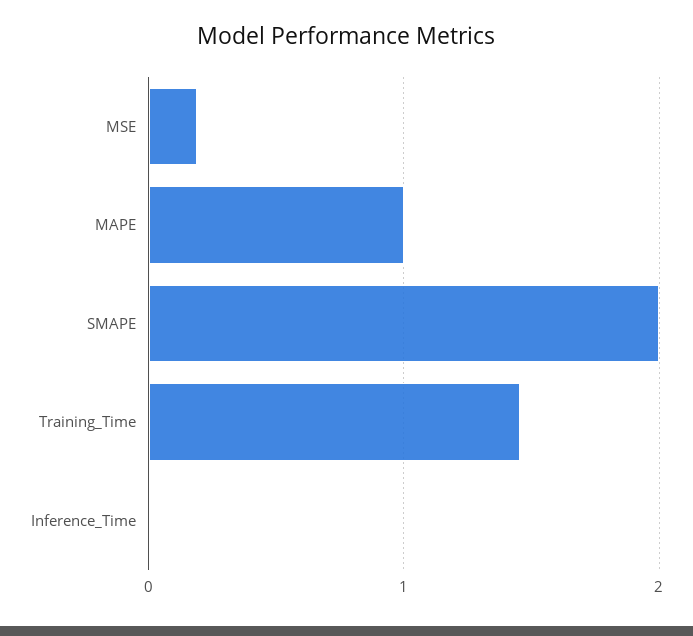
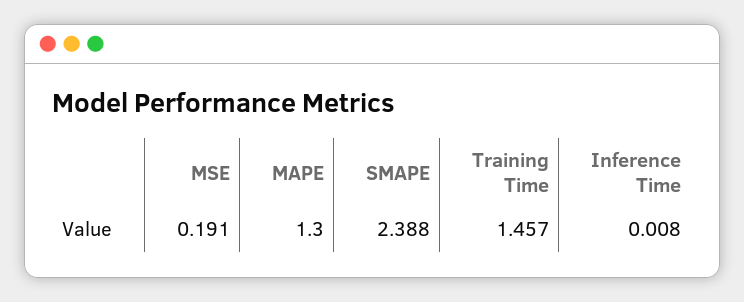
  {
    "MSE": 0.191,
-   "MAPE": 1,
+   "MAPE": 1.3,
-   "SMAPE": 2,
+   "SMAPE": 2.388,
    "Training_Time": 1.457,
    "Inference_Time": 0.008
  }

